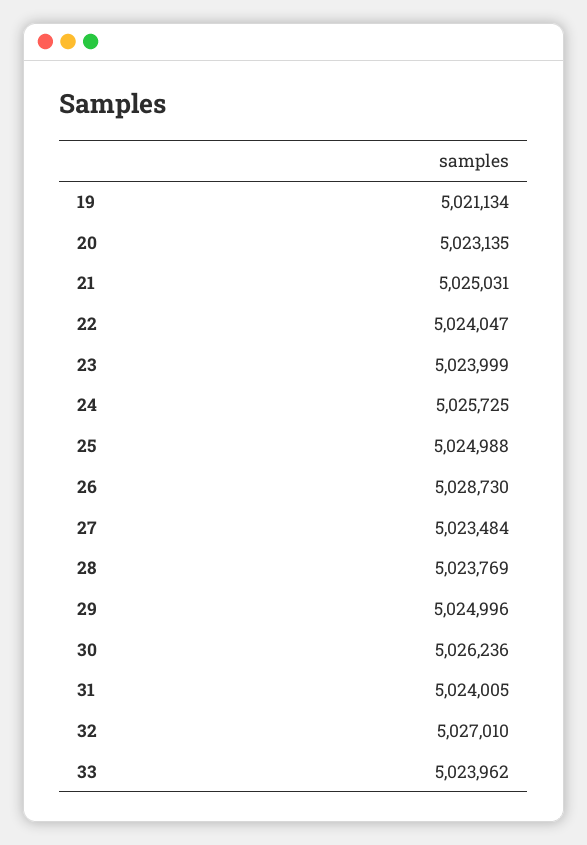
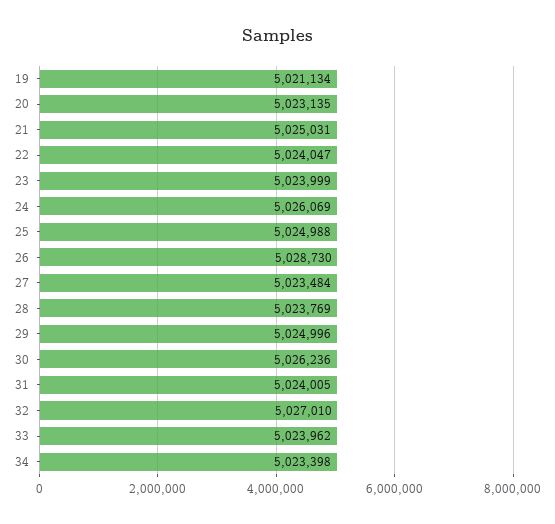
  {
    "19": 5021134,
    "20": 5023135,
    "21": 5025031,
    "22": 5024047,
    "23": 5023999,
-   "24": 5025725,
+   "24": 5026069,
    "25": 5024988,
    "26": 5028730,
    "27": 5023484,
    "28": 5023769,
    "29": 5024996,
    "30": 5026236,
    "31": 5024005,
    "32": 5027010,
-   "33": 5023962
+   "33": 5023962,
+   "34": 5023398
  }

